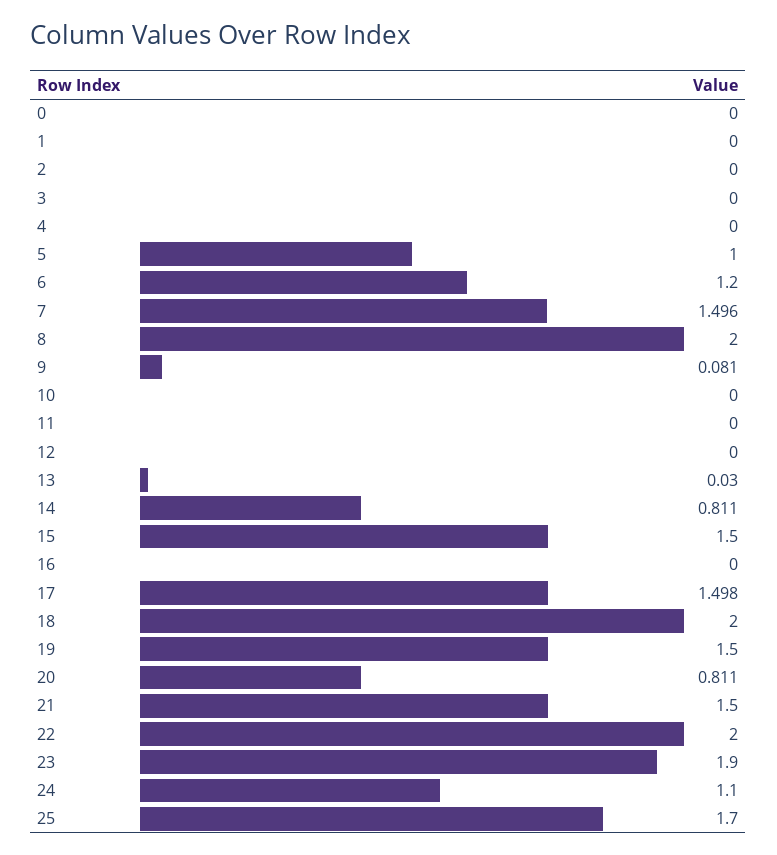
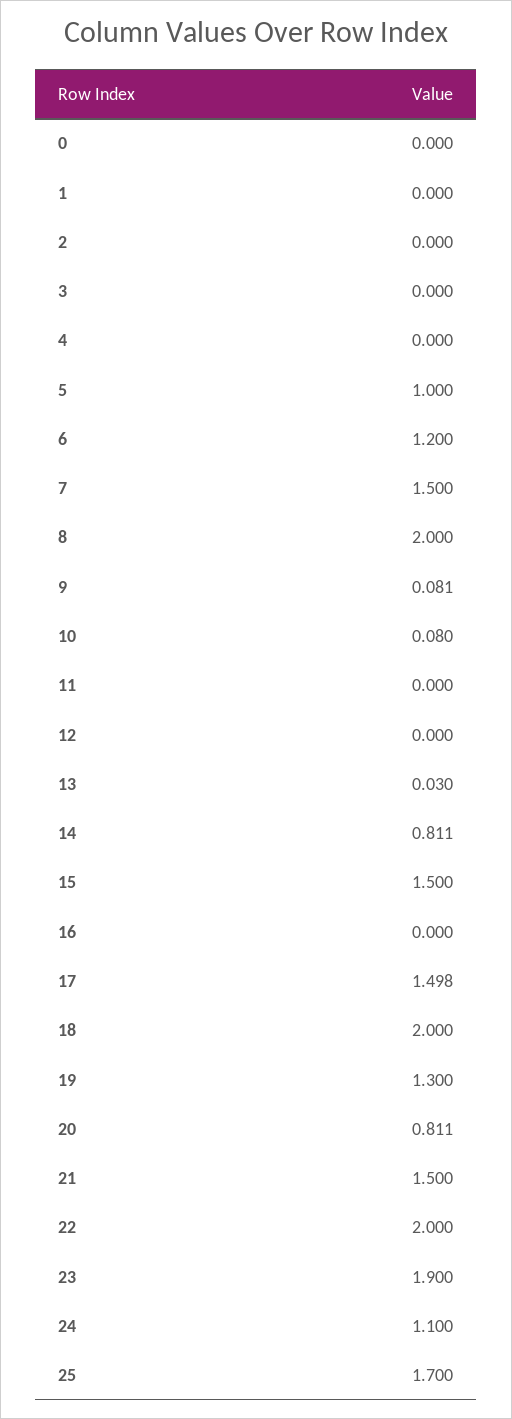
  {
    "0": 0,
    "1": 0,
    "2": 0,
    "3": 0,
    "4": 0,
    "5": 1,
    "6": 1.2,
-   "7": 1.496,
+   "7": 1.5,
    "8": 2,
    "9": 0.081,
-   "10": 0,
+   "10": 0.08,
    "11": 0,
    "12": 0,
    "13": 0.03,
    "14": 0.811,
    "15": 1.5,
    "16": 0,
    "17": 1.498,
    "18": 2,
-   "19": 1.5,
+   "19": 1.3,
    "20": 0.811,
    "21": 1.5,
    "22": 2,
    "23": 1.9,
    "24": 1.1,
    "25": 1.7
  }

